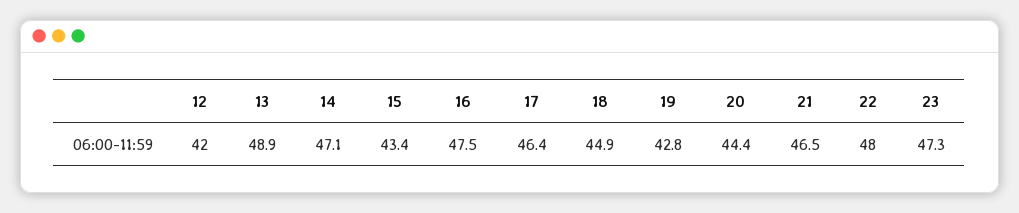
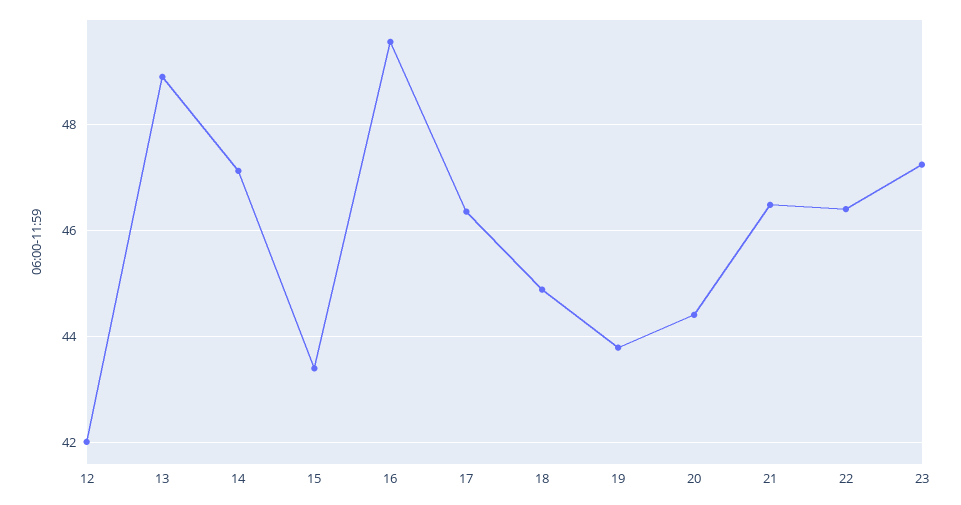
  {
    "12": 42,
    "13": 48.9,
    "14": 47.1,
    "15": 43.4,
-   "16": 47.5,
+   "16": 49.6,
    "17": 46.4,
    "18": 44.9,
-   "19": 42.8,
+   "19": 43.8,
    "20": 44.4,
    "21": 46.5,
-   "22": 48,
+   "22": 46.4,
    "23": 47.3
  }

